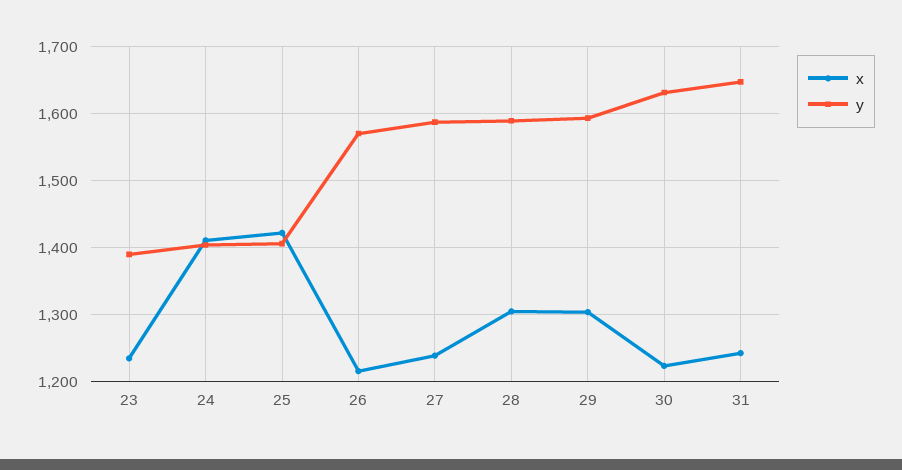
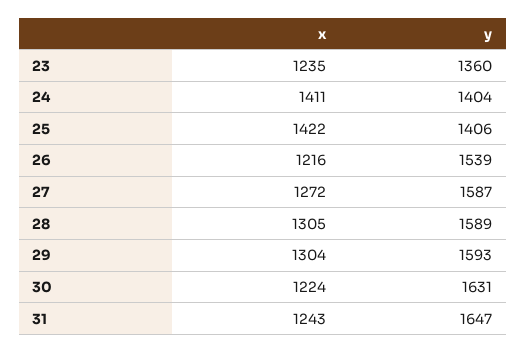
  {
    "x": {
      "23": 1235,
      "24": 1411,
      "25": 1422,
      "26": 1216,
-     "27": 1240,
+     "27": 1272,
      "28": 1305,
      "29": 1304,
      "30": 1224,
      "31": 1243
    },
    "y": {
-     "23": 1390,
+     "23": 1360,
      "24": 1404,
      "25": 1406,
-     "26": 1570,
+     "26": 1539,
      "27": 1587,
      "28": 1589,
      "29": 1593,
      "30": 1631,
      "31": 1647
    }
  }

